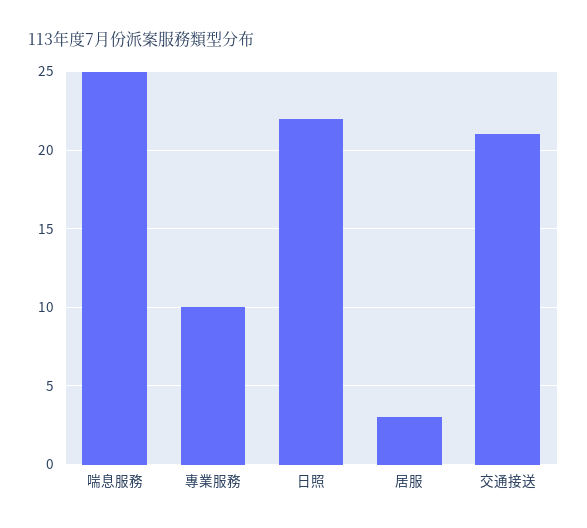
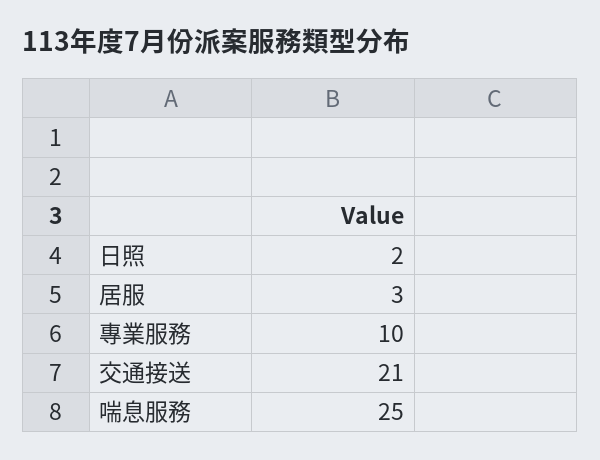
  {
    "喘息服務": 25,
    "專業服務": 10,
-   "日照": 22,
+   "日照": 2,
    "居服": 3,
    "交通接送": 21
  }

